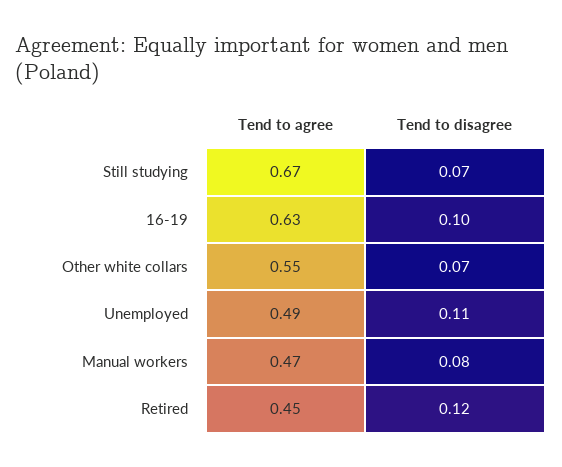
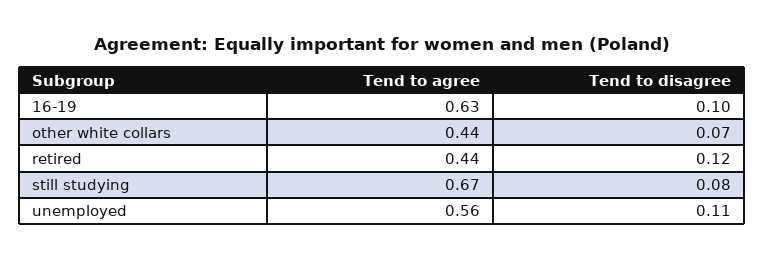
  {
    "Tend to agree": {
      "Still studying": 0.67,
      "16-19": 0.63,
-     "Other white collars": 0.55,
+     "Other white collars": 0.44,
-     "Unemployed": 0.49,
+     "Unemployed": 0.56,
-     "Manual workers": 0.47,
-     "Retired": 0.45
+     "Retired": 0.44
    },
    "Tend to disagree": {
-     "Still studying": 0.07,
+     "Still studying": 0.08,
      "16-19": 0.1,
      "Other white collars": 0.07,
      "Unemployed": 0.11,
-     "Manual workers": 0.08,
      "Retired": 0.12
    }
  }

